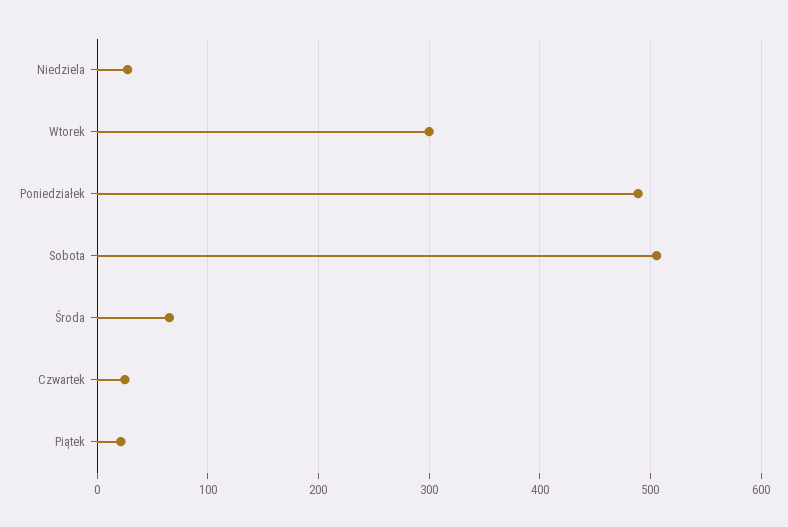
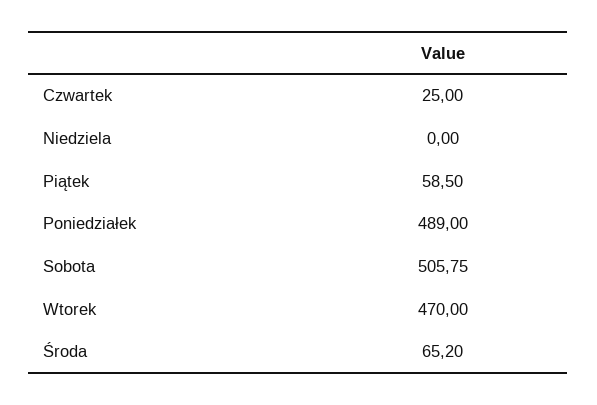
  {
-   "Niedziela": 30,
+   "Niedziela": 0,
-   "Wtorek": 300,
+   "Wtorek": 470,
    "Poniedziałek": 489,
    "Sobota": 505.75,
    "Środa": 65.2,
    "Czwartek": 25,
-   "Piątek": 20
+   "Piątek": 58.5
  }

